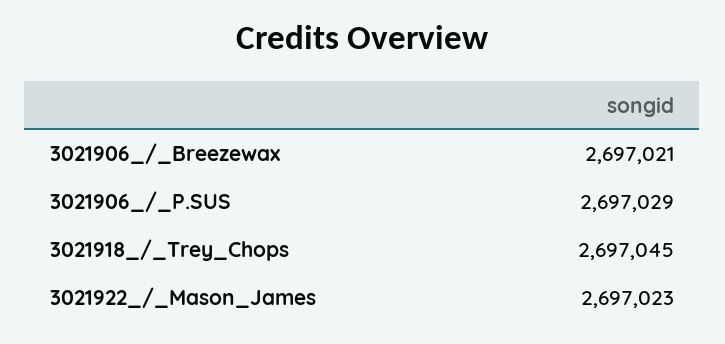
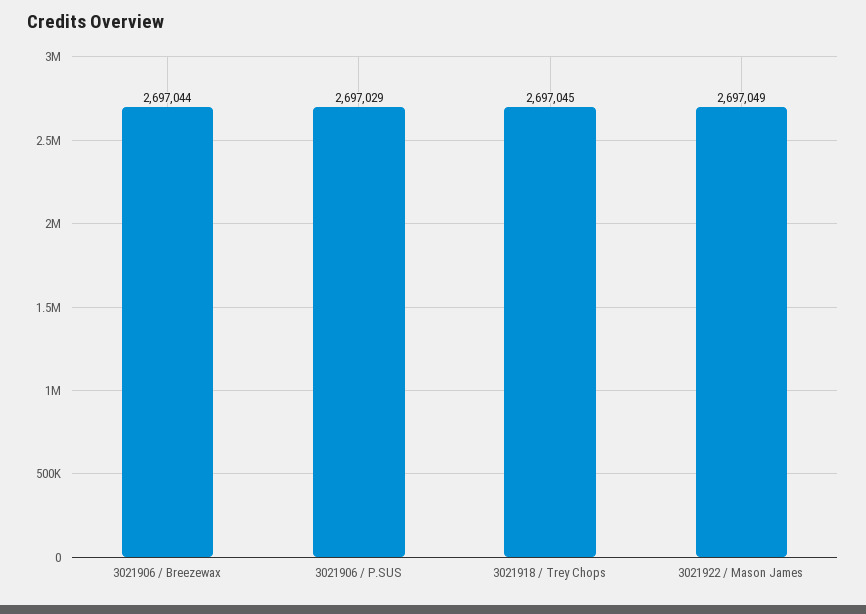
  {
-   "3021906_/_Breezewax": 2697021,
+   "3021906_/_Breezewax": 2697044,
    "3021906_/_P.SUS": 2697029,
    "3021918_/_Trey_Chops": 2697045,
-   "3021922_/_Mason_James": 2697023
+   "3021922_/_Mason_James": 2697049
  }

